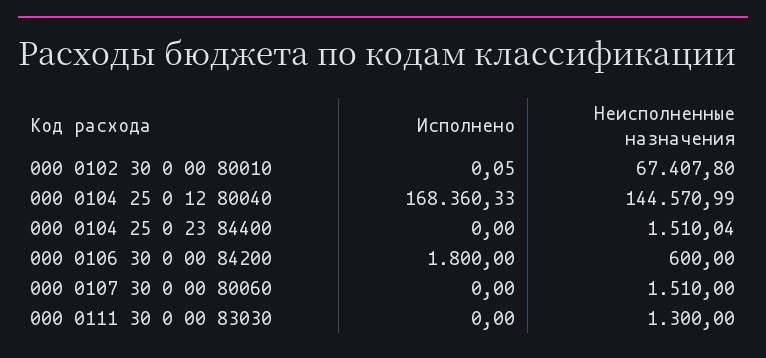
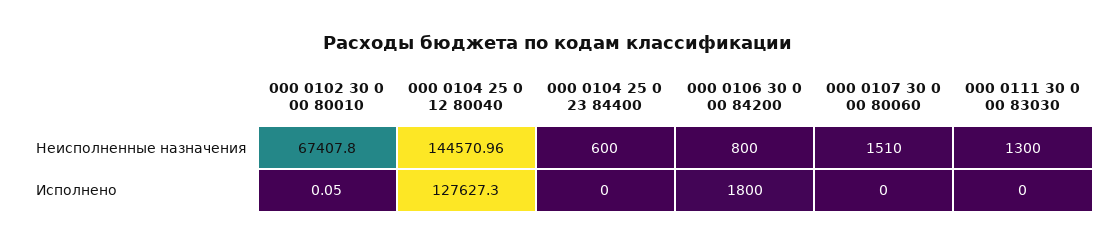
  {
    "Исполнено": {
      "000 0102 30 0 00 80010": 0.05,
-     "000 0104 25 0 12 80040": 168360.33,
+     "000 0104 25 0 12 80040": 127627.3,
      "000 0104 25 0 23 84400": 0,
      "000 0106 30 0 00 84200": 1800,
      "000 0107 30 0 00 80060": 0,
      "000 0111 30 0 00 83030": 0
    },
    "Неисполненные назначения": {
      "000 0102 30 0 00 80010": 67407.8,
-     "000 0104 25 0 12 80040": 144570.99,
+     "000 0104 25 0 12 80040": 144570.96,
-     "000 0104 25 0 23 84400": 1510.04,
+     "000 0104 25 0 23 84400": 600,
-     "000 0106 30 0 00 84200": 600,
+     "000 0106 30 0 00 84200": 800,
      "000 0107 30 0 00 80060": 1510,
      "000 0111 30 0 00 83030": 1300
    }
  }

